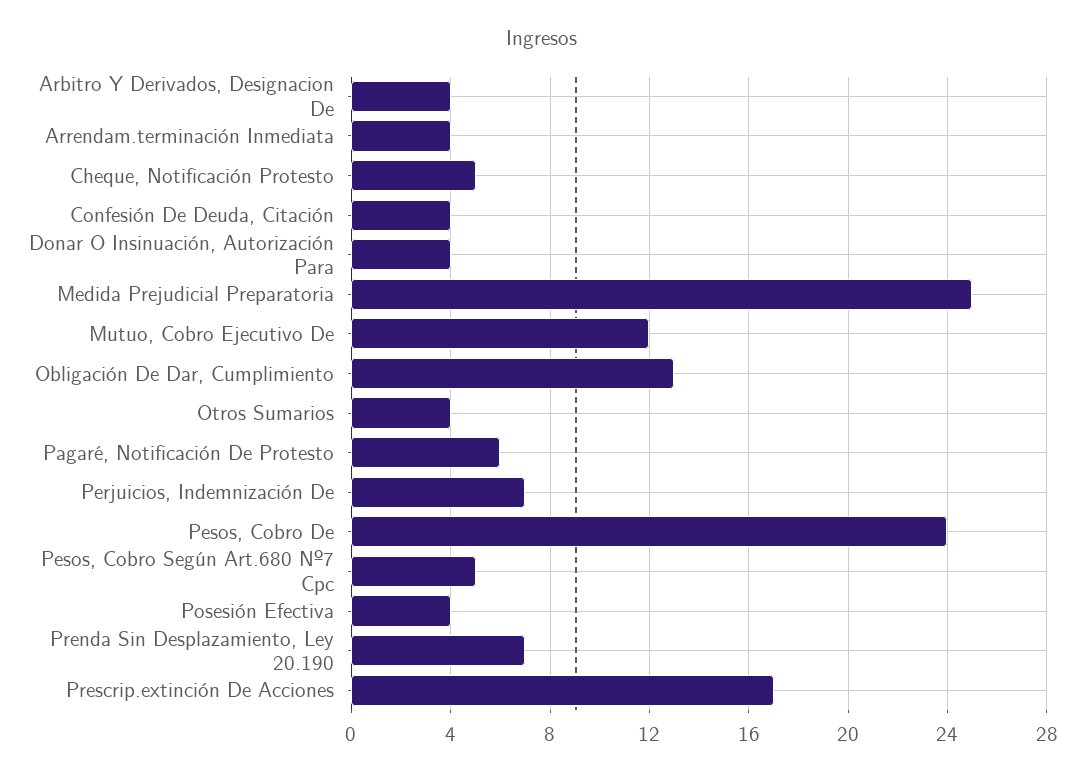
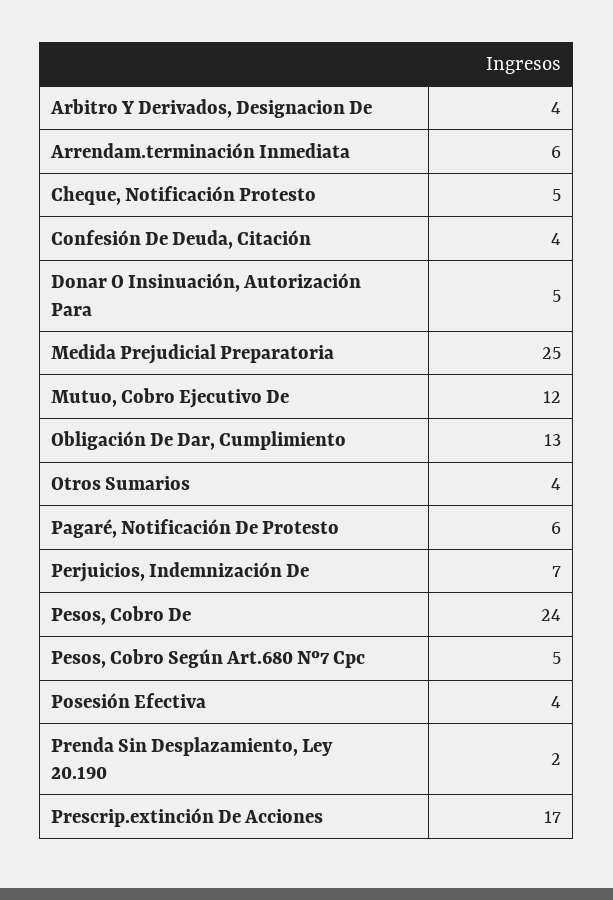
  {
    "Arbitro Y Derivados, Designacion De": 4,
-   "Arrendam.terminación Inmediata": 4,
+   "Arrendam.terminación Inmediata": 6,
    "Cheque, Notificación Protesto": 5,
    "Confesión De Deuda, Citación": 4,
-   "Donar O Insinuación, Autorización Para": 4,
+   "Donar O Insinuación, Autorización Para": 5,
    "Medida Prejudicial Preparatoria": 25,
    "Mutuo, Cobro Ejecutivo De": 12,
    "Obligación De Dar, Cumplimiento": 13,
    "Otros Sumarios": 4,
    "Pagaré, Notificación De Protesto": 6,
    "Perjuicios, Indemnización De": 7,
    "Pesos, Cobro De": 24,
    "Pesos, Cobro Según Art.680 Nº7 Cpc": 5,
    "Posesión Efectiva": 4,
-   "Prenda Sin Desplazamiento, Ley 20.190": 7,
+   "Prenda Sin Desplazamiento, Ley 20.190": 2,
    "Prescrip.extinción De Acciones": 17
  }

